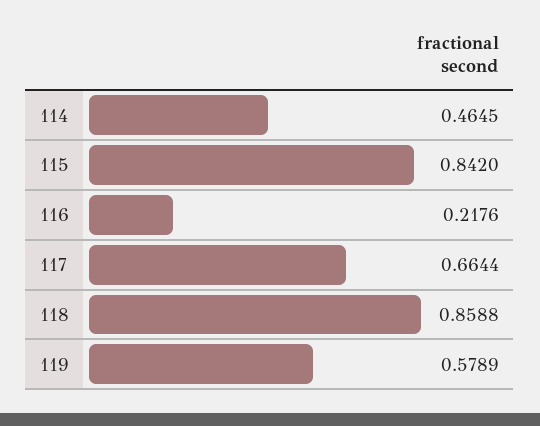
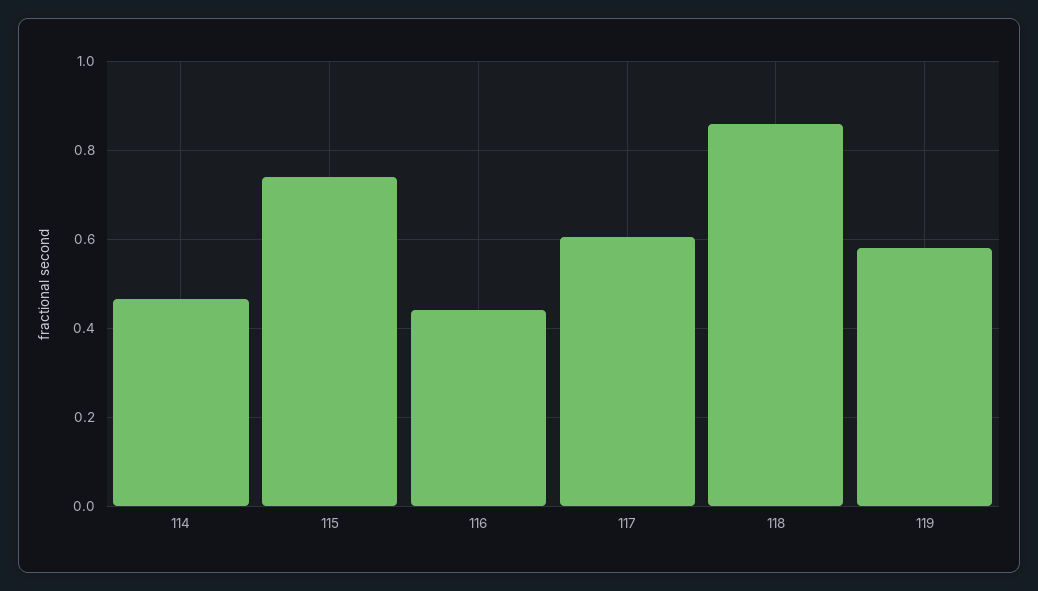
  {
    "114": 0.4645,
-   "115": 0.842,
+   "115": 0.74,
-   "116": 0.2176,
+   "116": 0.44,
-   "117": 0.6644,
+   "117": 0.6,
    "118": 0.8588,
    "119": 0.5789
  }

